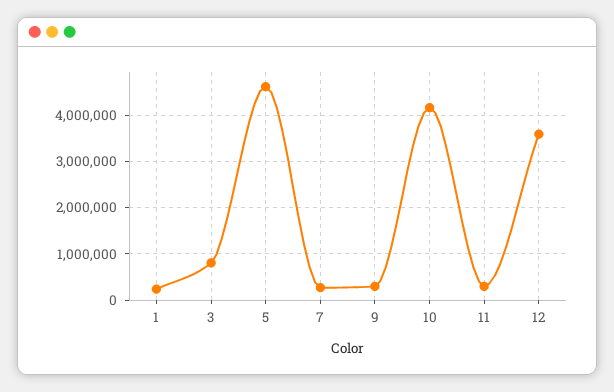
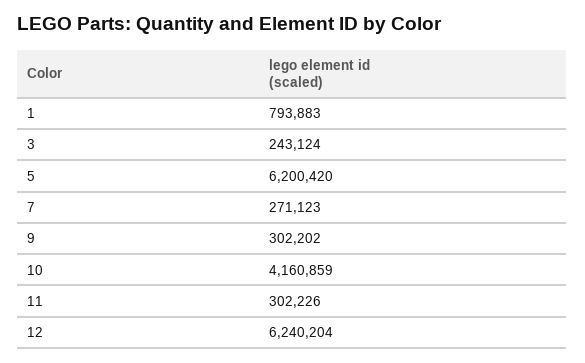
  {
-   "1": 200000,
+   "1": 793883,
-   "3": 800000,
+   "3": 243124,
-   "5": 4600000,
+   "5": 6200420,
    "7": 271123,
    "9": 302202,
    "10": 4160859,
    "11": 302226,
-   "12": 3600000
+   "12": 6240204
  }

